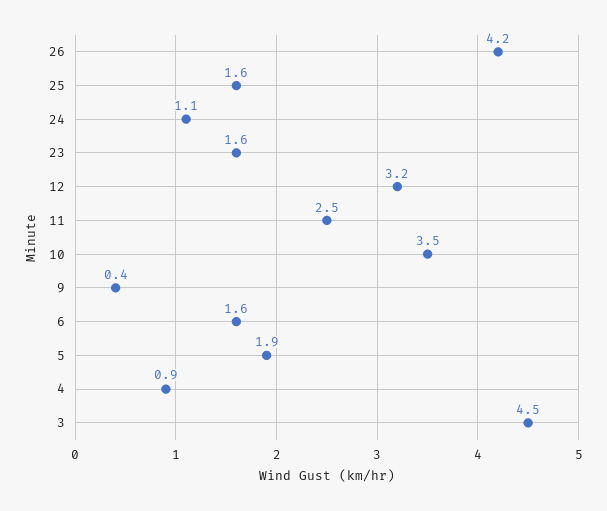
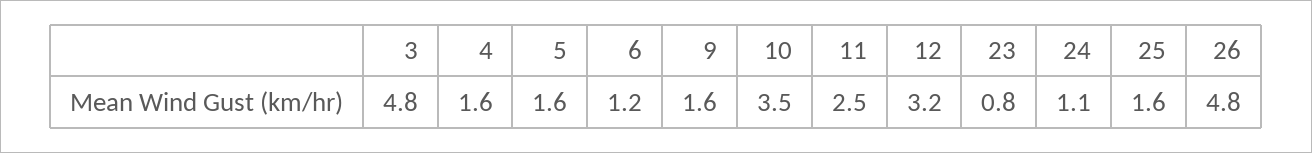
  {
-   "26": 4.2,
+   "26": 4.8,
    "25": 1.6,
    "24": 1.1,
-   "23": 1.6,
+   "23": 0.8,
    "12": 3.2,
    "11": 2.5,
    "10": 3.5,
-   "9": 0.4,
+   "9": 1.6,
-   "6": 1.6,
+   "6": 1.2,
-   "5": 1.9,
+   "5": 1.6,
-   "4": 0.9,
+   "4": 1.6,
-   "3": 4.5
+   "3": 4.8
  }

